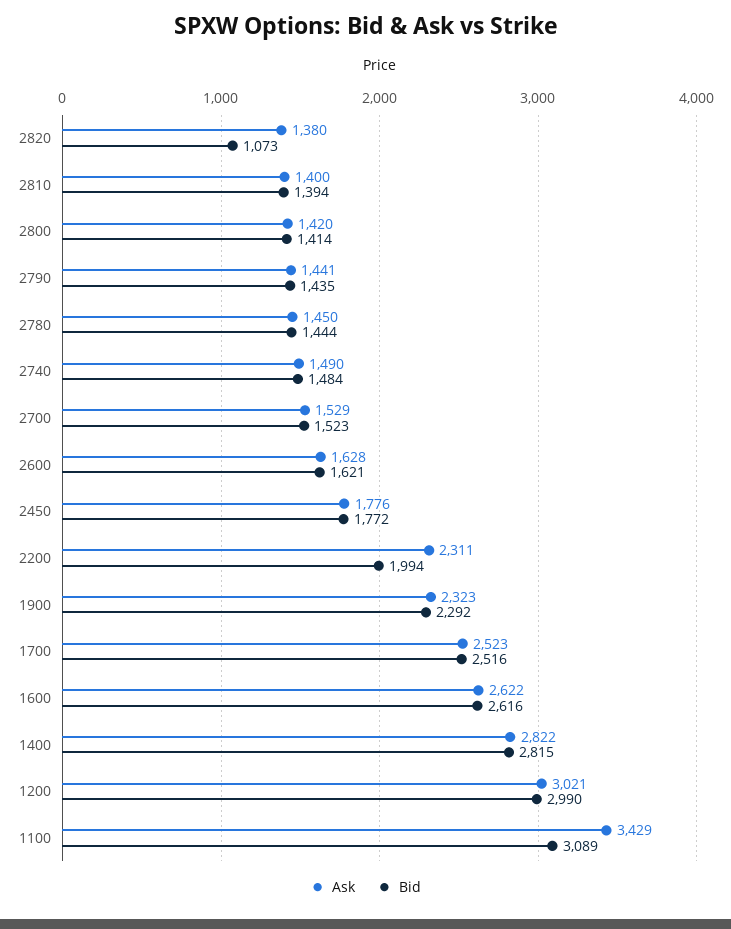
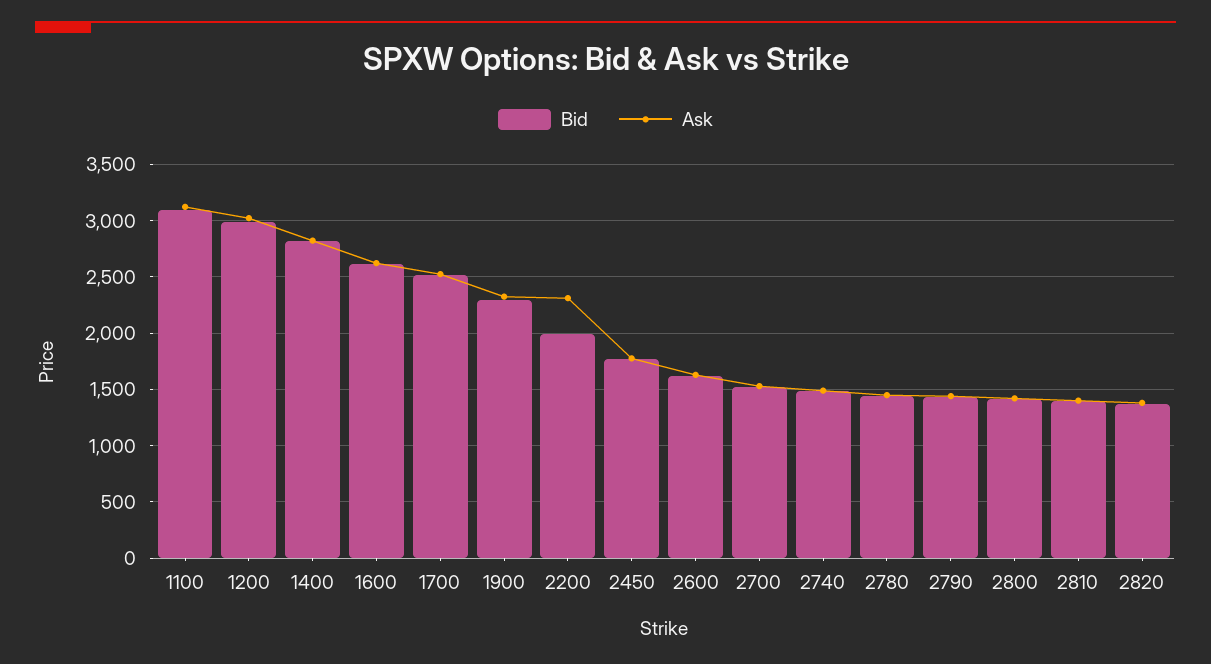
  {
    "Ask": {
      "2820": 1380,
      "2810": 1400,
      "2800": 1420,
      "2790": 1441,
      "2780": 1450,
      "2740": 1490,
      "2700": 1529,
      "2600": 1628,
      "2450": 1776,
      "2200": 2311,
      "1900": 2323,
      "1700": 2523,
      "1600": 2622,
      "1400": 2822,
      "1200": 3021,
-     "1100": 3429
+     "1100": 3100
    },
    "Bid": {
-     "2820": 1073,
+     "2820": 1400,
      "2810": 1394,
      "2800": 1414,
      "2790": 1435,
      "2780": 1444,
      "2740": 1484,
      "2700": 1523,
      "2600": 1621,
      "2450": 1772,
      "2200": 1994,
      "1900": 2292,
      "1700": 2516,
      "1600": 2616,
      "1400": 2815,
      "1200": 2990,
      "1100": 3089
    }
  }

